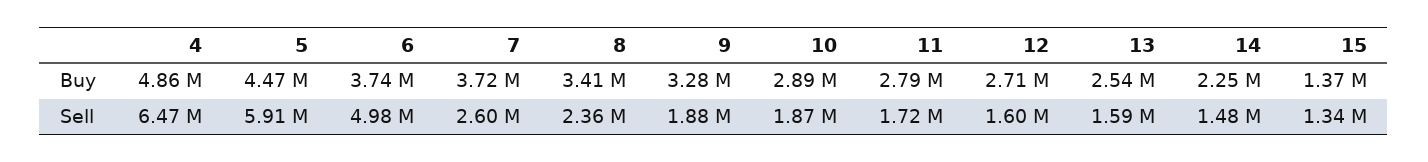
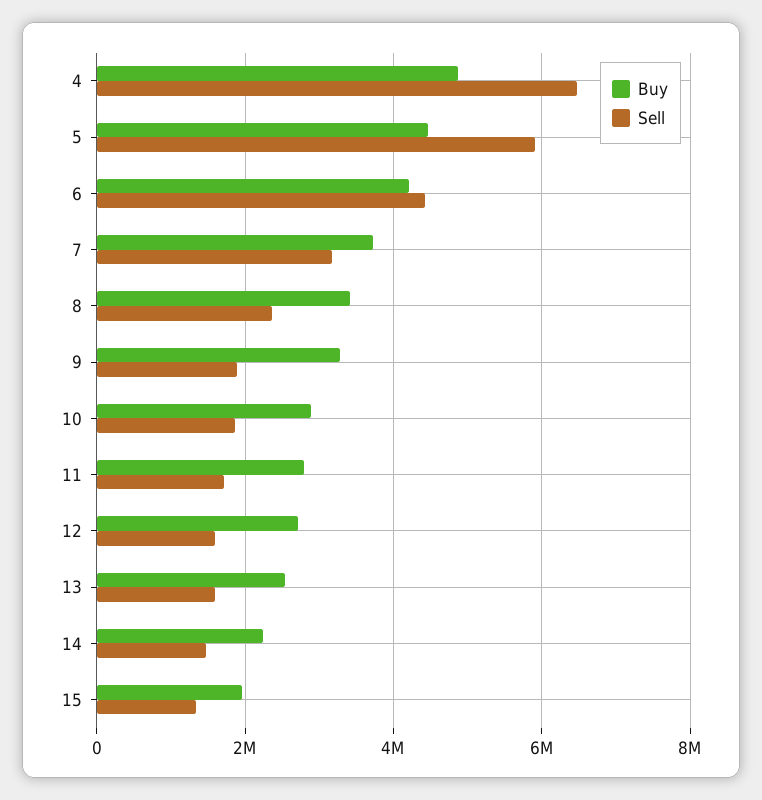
  {
    "Buy": {
      "4": 4860000,
      "5": 4470000,
-     "6": 3740000,
+     "6": 4200000,
      "7": 3720000,
      "8": 3410000,
      "9": 3280000,
      "10": 2890000,
      "11": 2790000,
      "12": 2710000,
      "13": 2540000,
      "14": 2250000,
-     "15": 1370000
+     "15": 2000000
    },
    "Sell": {
      "4": 6470000,
      "5": 5910000,
-     "6": 4980000,
+     "6": 4400000,
-     "7": 2600000,
+     "7": 3200000,
      "8": 2360000,
      "9": 1880000,
      "10": 1870000,
      "11": 1720000,
      "12": 1600000,
      "13": 1590000,
      "14": 1480000,
      "15": 1340000
    }
  }

